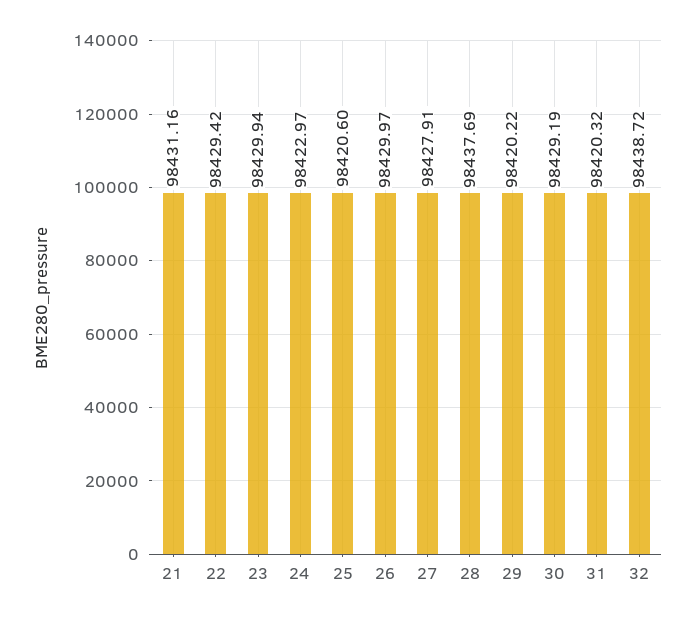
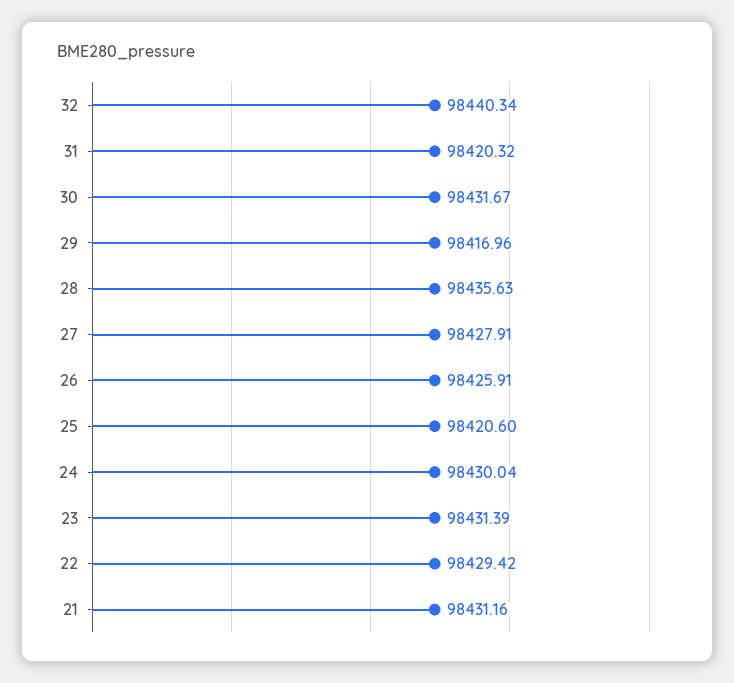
  {
    "21": 98431.16,
    "22": 98429.42,
-   "23": 98429.94,
+   "23": 98431.39,
-   "24": 98422.97,
+   "24": 98430.04,
    "25": 98420.6,
-   "26": 98429.97,
+   "26": 98425.91,
    "27": 98427.91,
-   "28": 98437.69,
+   "28": 98435.63,
-   "29": 98420.22,
+   "29": 98416.96,
-   "30": 98429.19,
+   "30": 98431.67,
    "31": 98420.32,
-   "32": 98438.72
+   "32": 98440.34
  }

